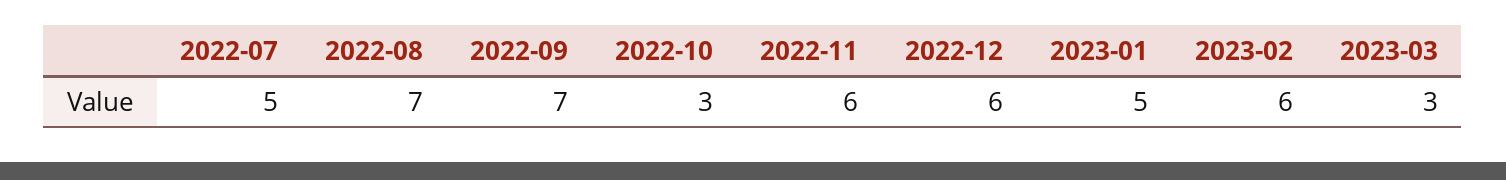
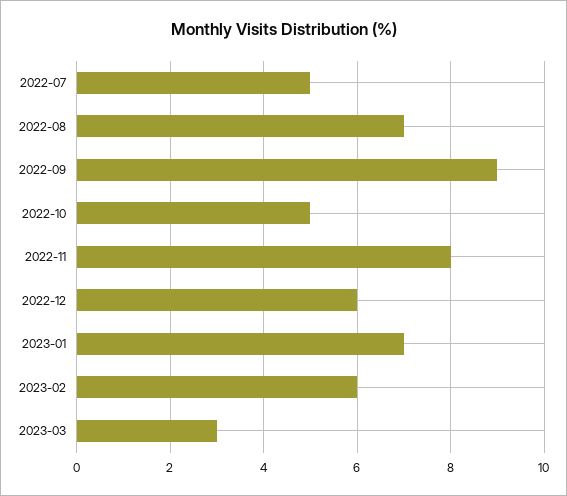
  {
    "2022-07": 5,
    "2022-08": 7,
-   "2022-09": 7,
+   "2022-09": 9,
-   "2022-10": 3,
+   "2022-10": 5,
-   "2022-11": 6,
+   "2022-11": 8,
    "2022-12": 6,
-   "2023-01": 5,
+   "2023-01": 7,
    "2023-02": 6,
    "2023-03": 3
  }

